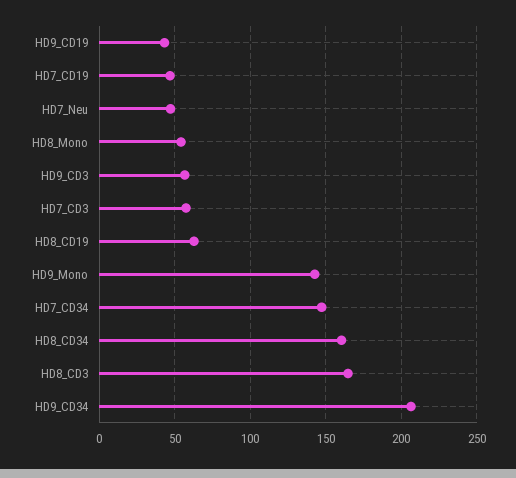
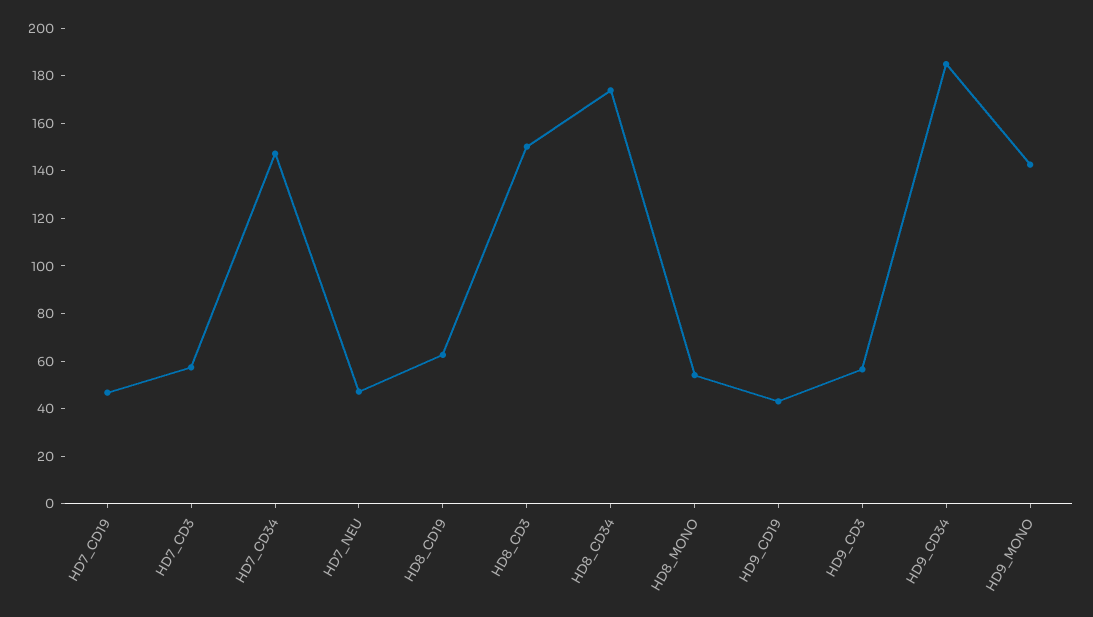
  {
    "HD9_CD19": 45,
    "HD7_CD19": 45,
    "HD7_Neu": 45,
    "HD8_Mono": 55,
    "HD9_CD3": 55,
    "HD7_CD3": 55,
    "HD8_CD19": 65,
    "HD9_Mono": 145,
    "HD7_CD34": 145,
-   "HD8_CD34": 160,
+   "HD8_CD34": 175,
-   "HD8_CD3": 165,
+   "HD8_CD3": 150,
-   "HD9_CD34": 205
+   "HD9_CD34": 185
  }

